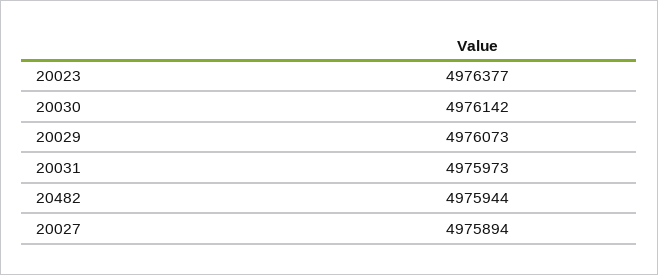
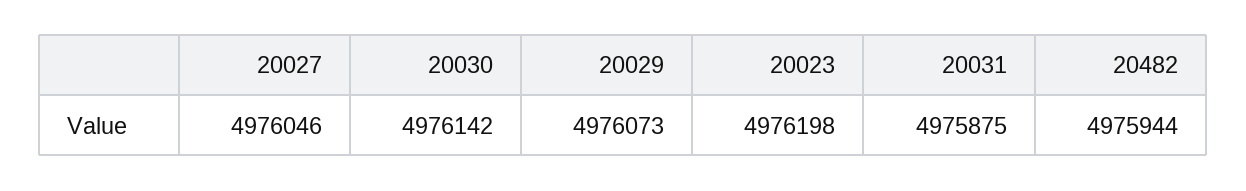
  {
-   "20023": 4976377,
+   "20023": 4976198,
    "20030": 4976142,
    "20029": 4976073,
-   "20031": 4975973,
+   "20031": 4975875,
    "20482": 4975944,
-   "20027": 4975894
+   "20027": 4976046
  }

